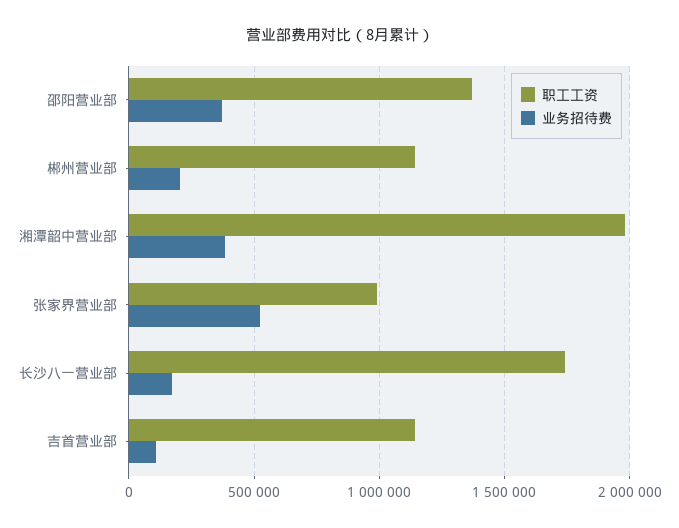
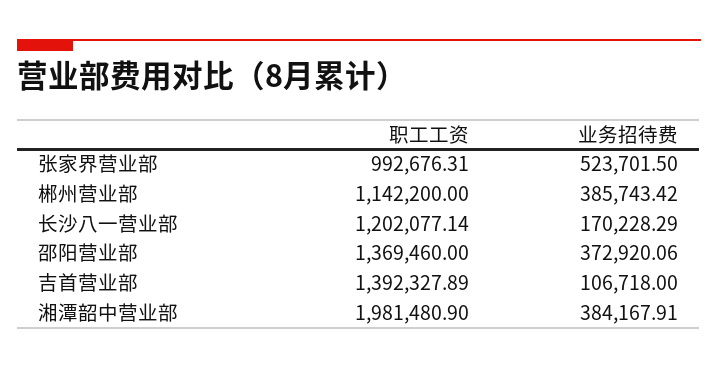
  {
    "职工工资": {
      "邵阳营业部": 1369460,
      "郴州营业部": 1142200,
      "湘潭韶中营业部": 1981480.9,
      "张家界营业部": 992676.31,
-     "长沙八一营业部": 1750000,
+     "长沙八一营业部": 1202077.14,
-     "吉首营业部": 1150000
+     "吉首营业部": 1392327.89
    },
    "业务招待费": {
      "邵阳营业部": 372920.06,
-     "郴州营业部": 200000,
+     "郴州营业部": 385743.42,
      "湘潭韶中营业部": 384167.91,
      "张家界营业部": 523701.5,
      "长沙八一营业部": 170228.29,
      "吉首营业部": 106718
    }
  }

